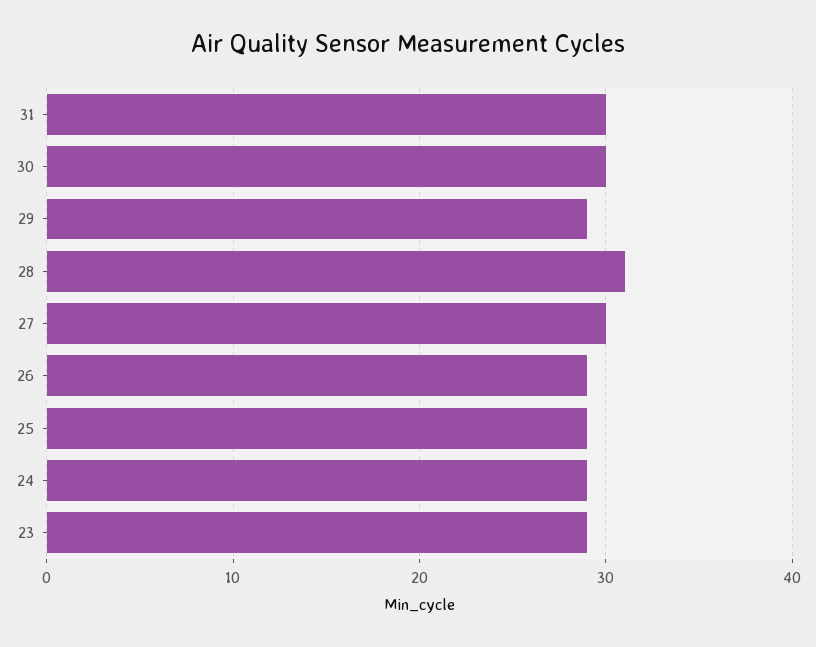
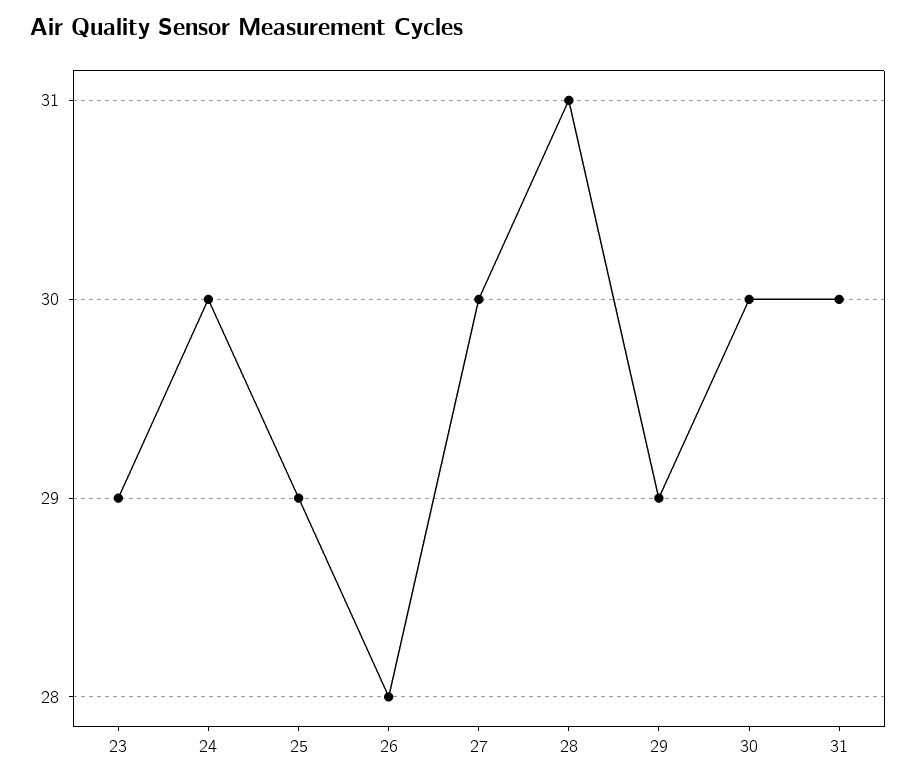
  {
    "31": 30,
    "30": 30,
    "29": 29,
    "28": 31,
    "27": 30,
-   "26": 29,
+   "26": 28,
    "25": 29,
-   "24": 29,
+   "24": 30,
    "23": 29
  }

